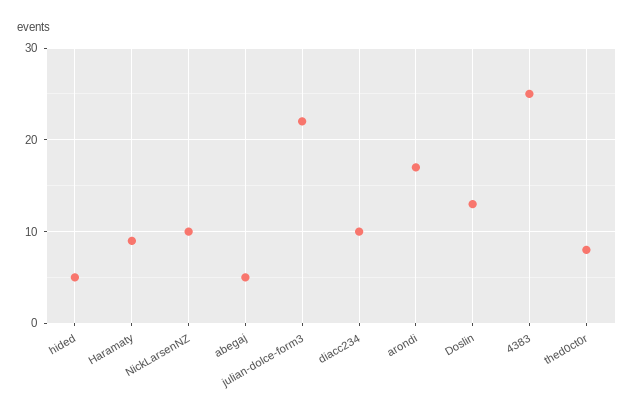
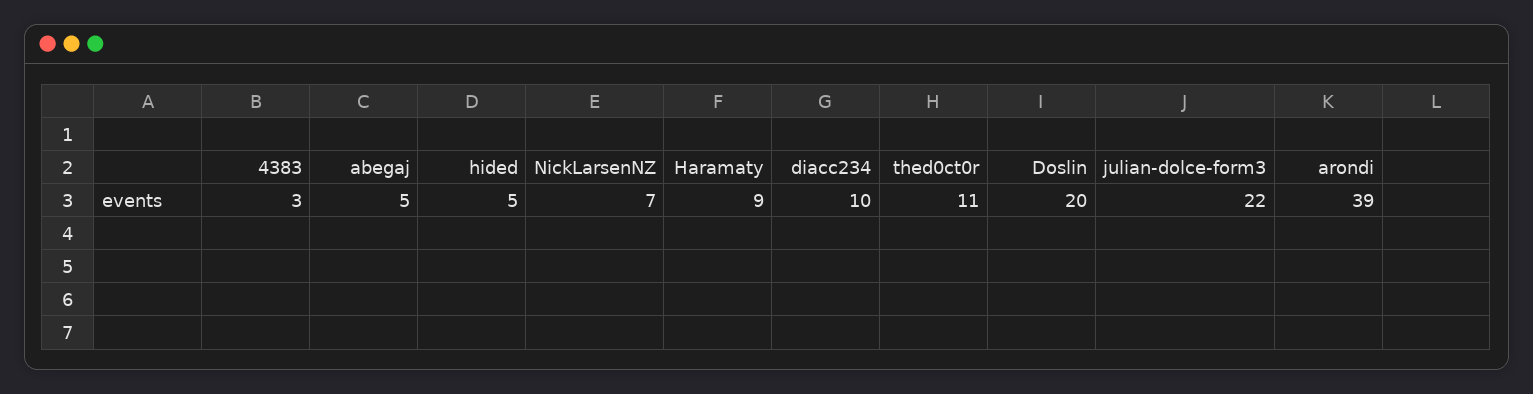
  {
    "hided": 5,
    "Haramaty": 9,
-   "NickLarsenNZ": 10,
+   "NickLarsenNZ": 7,
    "abegaj": 5,
    "julian-dolce-form3": 22,
    "diacc234": 10,
-   "arondi": 17,
+   "arondi": 39,
-   "Doslin": 13,
+   "Doslin": 20,
-   "4383": 25,
+   "4383": 3,
-   "thed0ct0r": 8
+   "thed0ct0r": 11
  }

